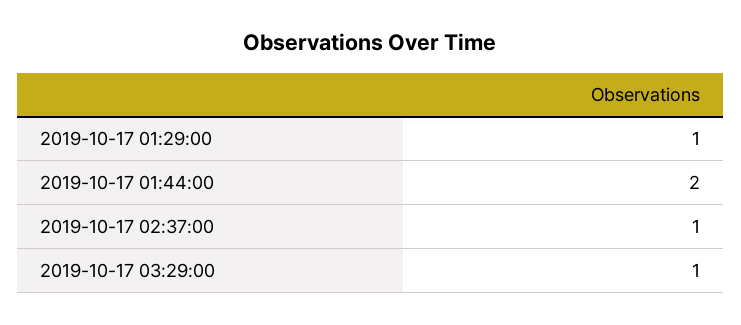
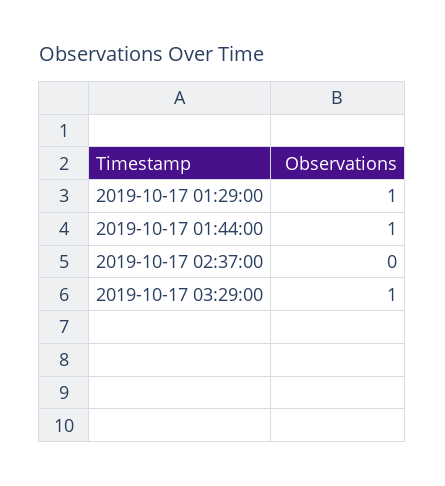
  {
    "2019-10-17 01:29:00": 1,
-   "2019-10-17 01:44:00": 2,
+   "2019-10-17 01:44:00": 1,
-   "2019-10-17 02:37:00": 1,
+   "2019-10-17 02:37:00": 0,
    "2019-10-17 03:29:00": 1
  }

